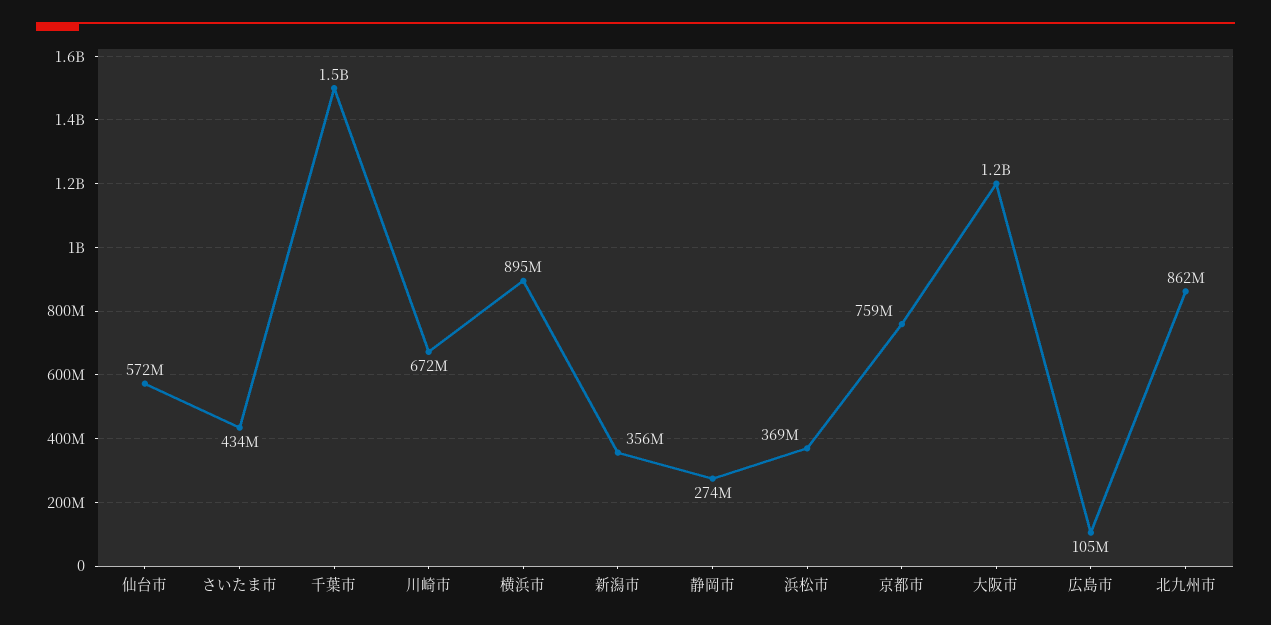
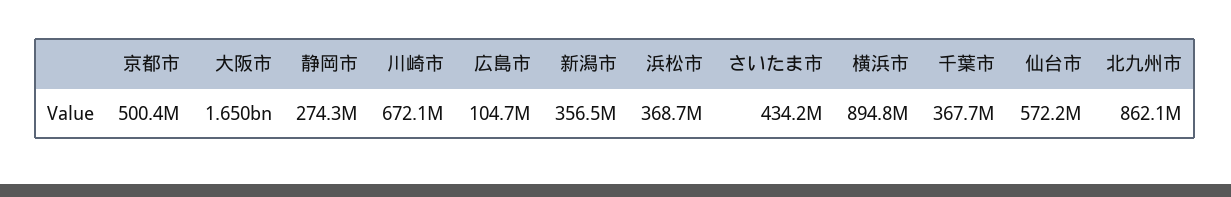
  {
    "仙台市": 572200000,
    "さいたま市": 434200000,
-   "千葉市": 1500000000,
+   "千葉市": 367700000,
    "川崎市": 672100000,
    "横浜市": 894800000,
    "新潟市": 356500000,
    "静岡市": 274300000,
    "浜松市": 368700000,
-   "京都市": 759000000,
+   "京都市": 500400000,
-   "大阪市": 1200000000,
+   "大阪市": 1650000000,
    "広島市": 104700000,
    "北九州市": 862100000
  }

